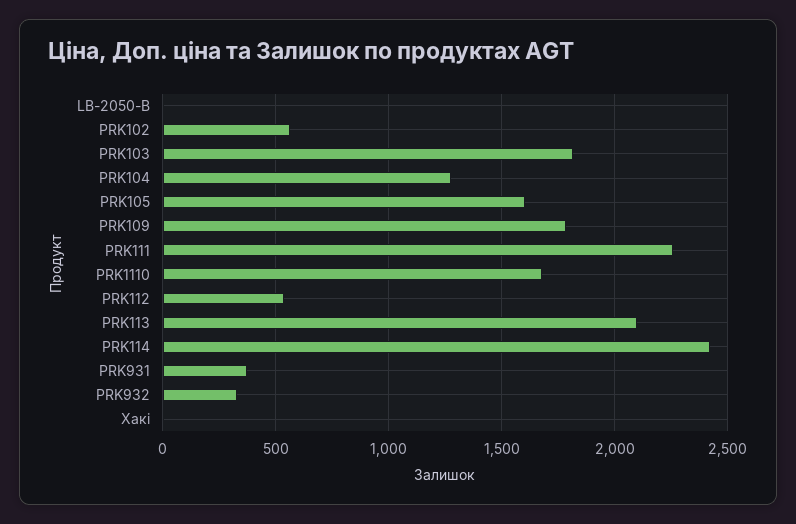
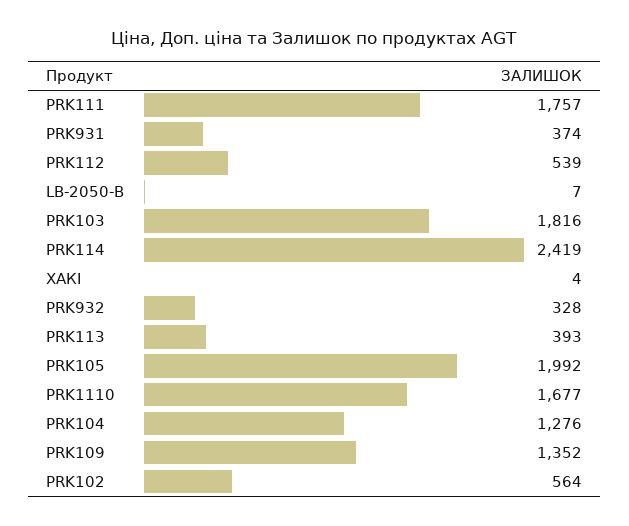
  {
    "LB-2050-В": 7,
    "PRK102": 564,
    "PRK103": 1816,
    "PRK104": 1276,
-   "PRK105": 1600,
+   "PRK105": 1992,
-   "PRK109": 1800,
+   "PRK109": 1352,
-   "PRK111": 2250,
+   "PRK111": 1757,
    "PRK1110": 1677,
    "PRK112": 539,
-   "PRK113": 2100,
+   "PRK113": 393,
    "PRK114": 2419,
    "PRK931": 374,
    "PRK932": 328,
    "Хакі": 4
  }

